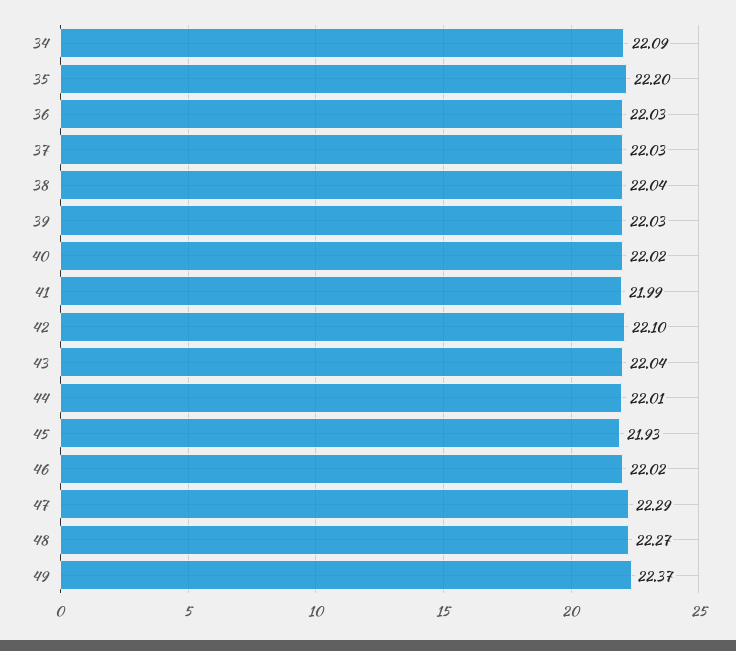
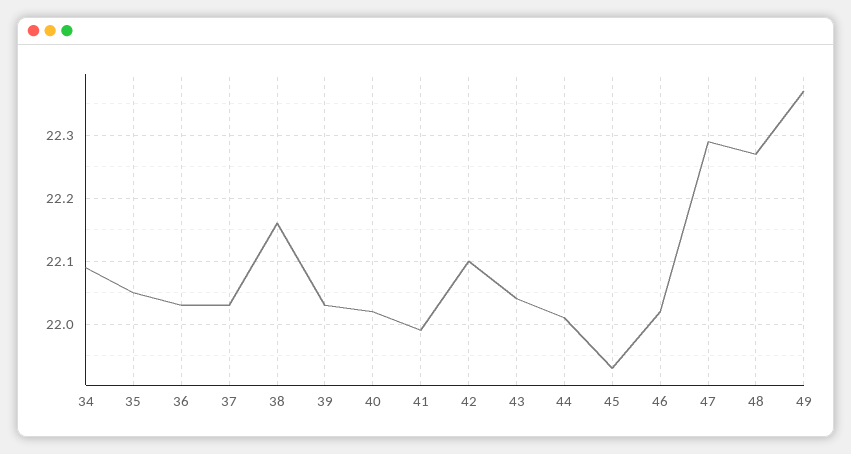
  {
    "34": 22.09,
-   "35": 22.2,
+   "35": 22.05,
    "36": 22.03,
    "37": 22.03,
-   "38": 22.04,
+   "38": 22.16,
    "39": 22.03,
    "40": 22.02,
    "41": 21.99,
    "42": 22.1,
    "43": 22.04,
    "44": 22.01,
    "45": 21.93,
    "46": 22.02,
    "47": 22.29,
    "48": 22.27,
    "49": 22.37
  }

